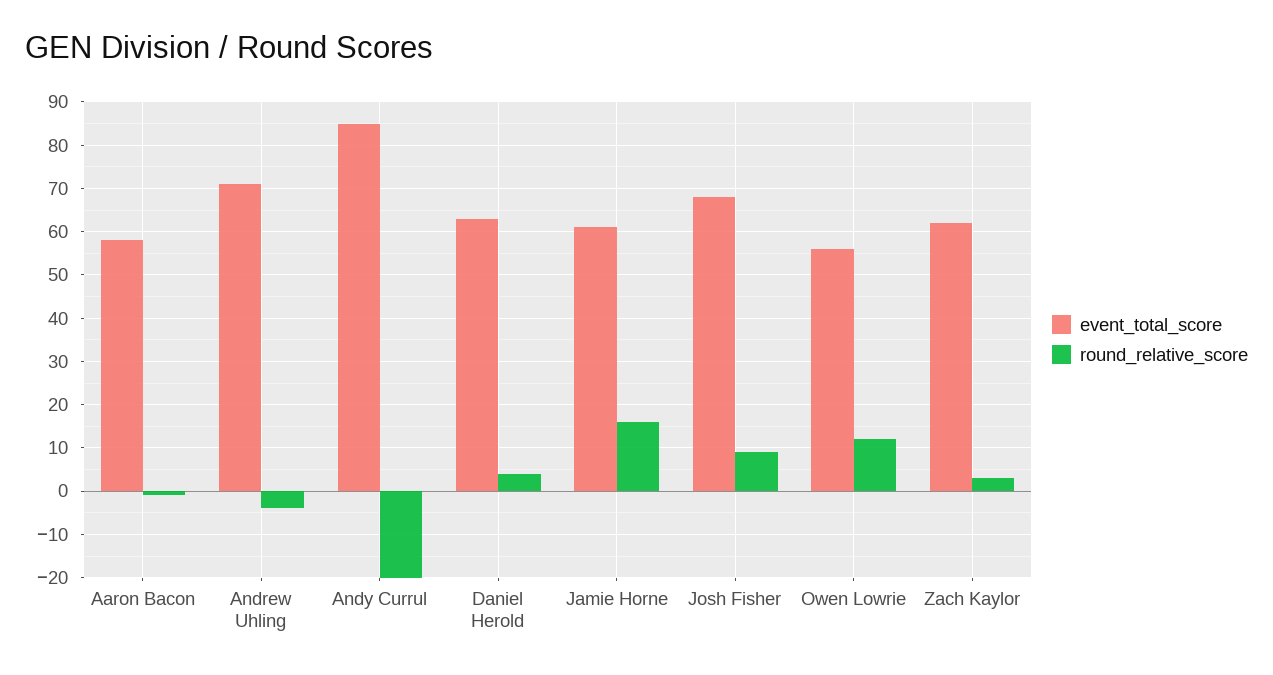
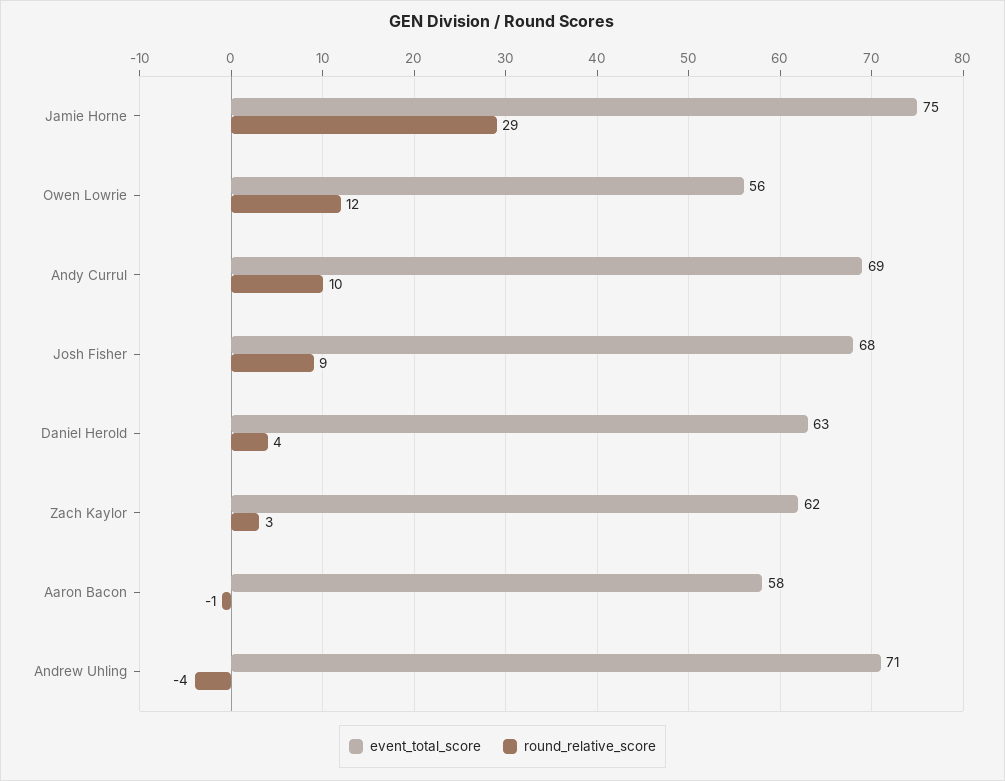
  {
    "event_total_score": {
      "Aaron Bacon": 58,
      "Andrew Uhling": 71,
-     "Andy Currul": 85,
+     "Andy Currul": 69,
      "Daniel Herold": 63,
-     "Jamie Horne": 60,
+     "Jamie Horne": 75,
      "Josh Fisher": 68,
      "Owen Lowrie": 56,
      "Zach Kaylor": 62
    },
    "round_relative_score": {
      "Aaron Bacon": -1,
      "Andrew Uhling": -4,
-     "Andy Currul": -20,
+     "Andy Currul": 10,
      "Daniel Herold": 4,
-     "Jamie Horne": 15,
+     "Jamie Horne": 29,
      "Josh Fisher": 9,
      "Owen Lowrie": 12,
      "Zach Kaylor": 3
    }
  }

